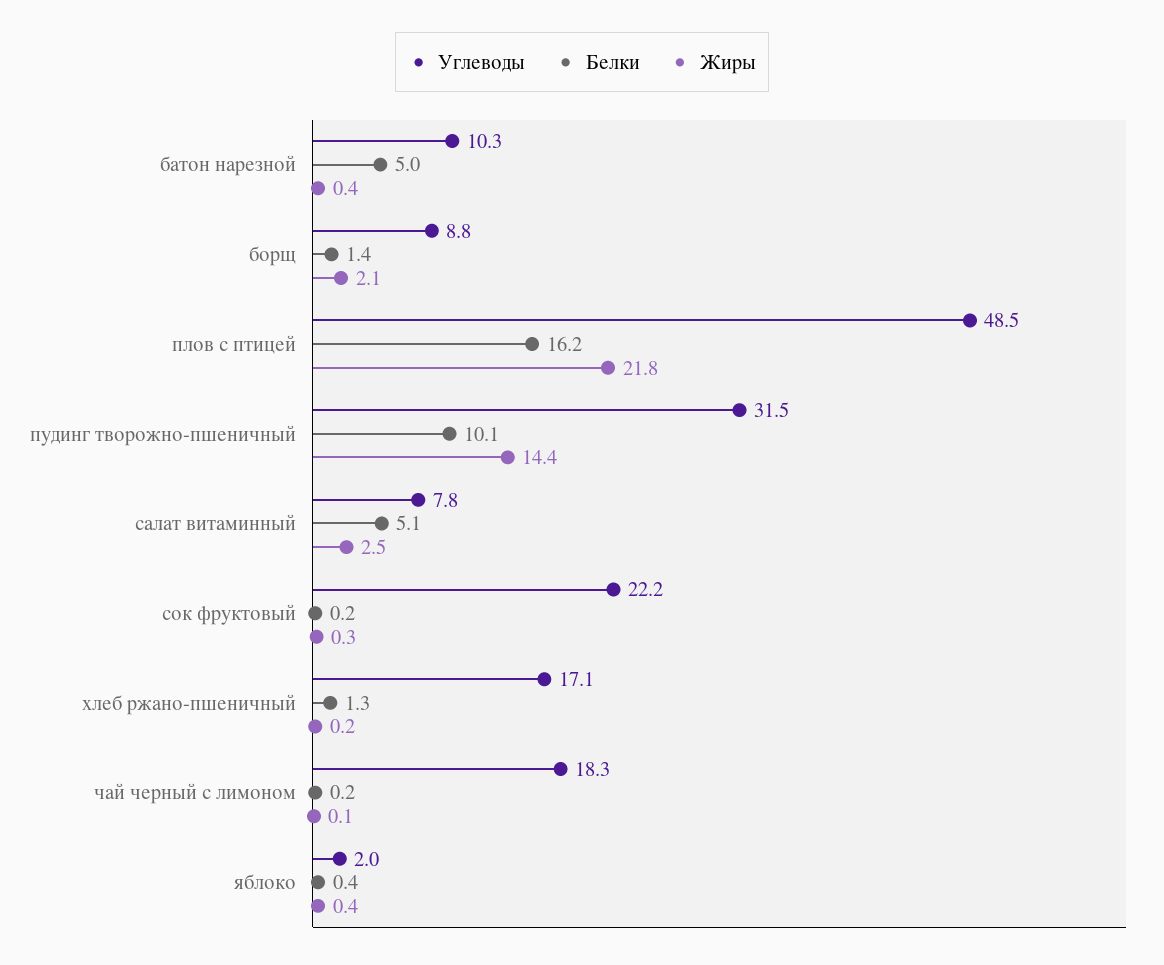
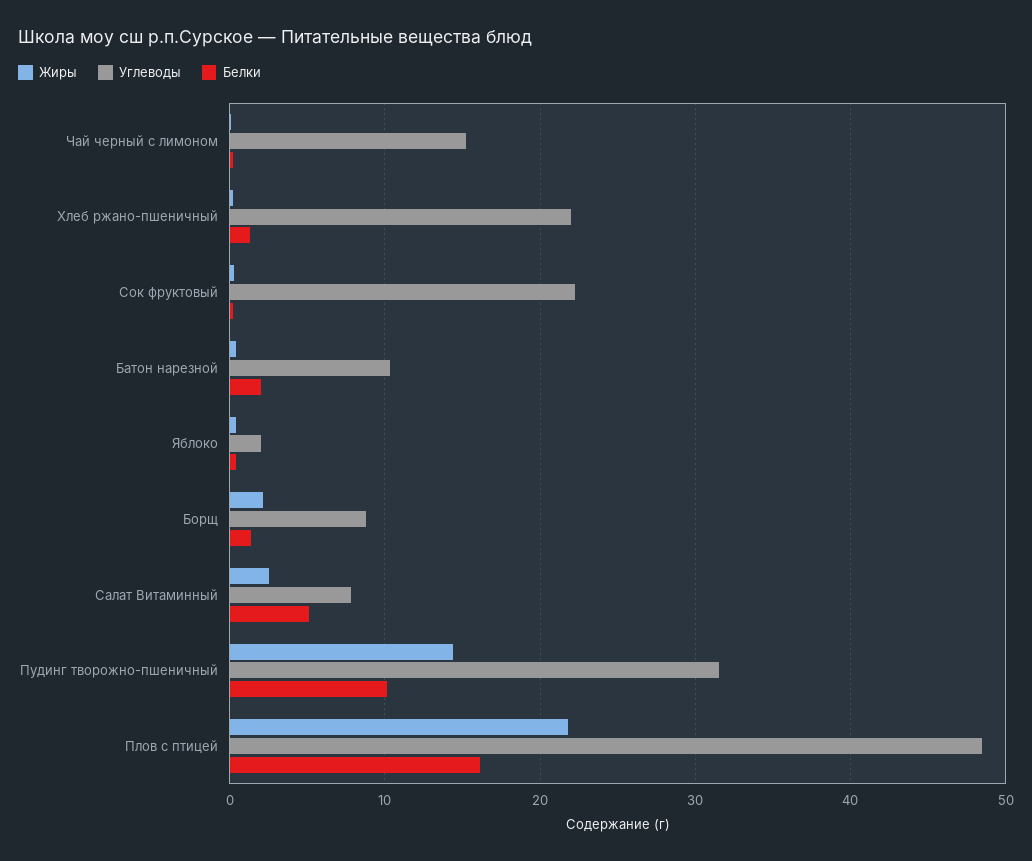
  {
    "Углеводы": {
      "батон нарезной": 10.3,
      "борщ": 8.8,
      "плов с птицей": 48.5,
      "пудинг творожно-пшеничный": 31.5,
      "салат витаминный": 7.8,
      "сок фруктовый": 22.2,
-     "хлеб ржано-пшеничный": 17.1,
+     "хлеб ржано-пшеничный": 22,
-     "чай черный с лимоном": 18.3,
+     "чай черный с лимоном": 15,
      "яблоко": 2
    },
    "Белки": {
-     "батон нарезной": 5,
+     "батон нарезной": 2,
      "борщ": 1.4,
      "плов с птицей": 16.2,
      "пудинг творожно-пшеничный": 10.1,
      "салат витаминный": 5.1,
      "сок фруктовый": 0.2,
      "хлеб ржано-пшеничный": 1.3,
      "чай черный с лимоном": 0.2,
      "яблоко": 0.4
    },
    "Жиры": {
      "батон нарезной": 0.4,
      "борщ": 2.1,
      "плов с птицей": 21.8,
      "пудинг творожно-пшеничный": 14.4,
      "салат витаминный": 2.5,
      "сок фруктовый": 0.3,
      "хлеб ржано-пшеничный": 0.2,
      "чай черный с лимоном": 0.1,
      "яблоко": 0.4
    }
  }

